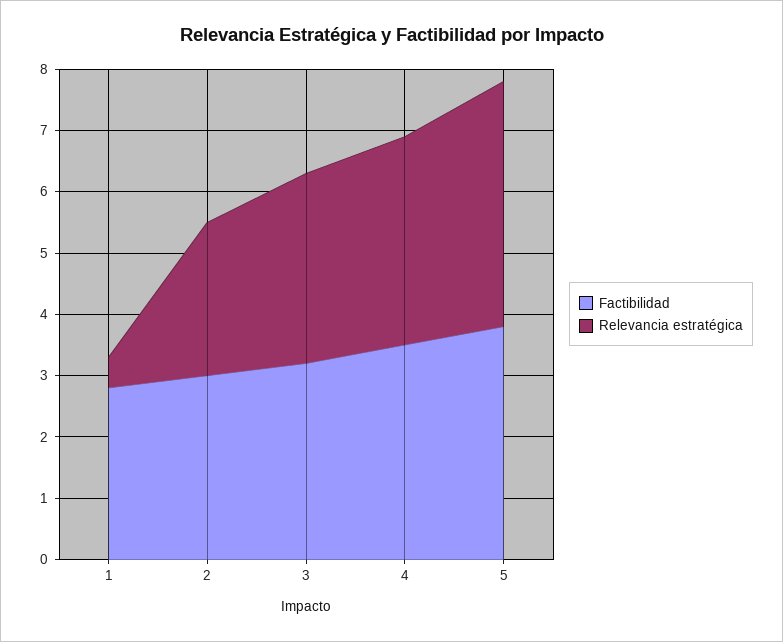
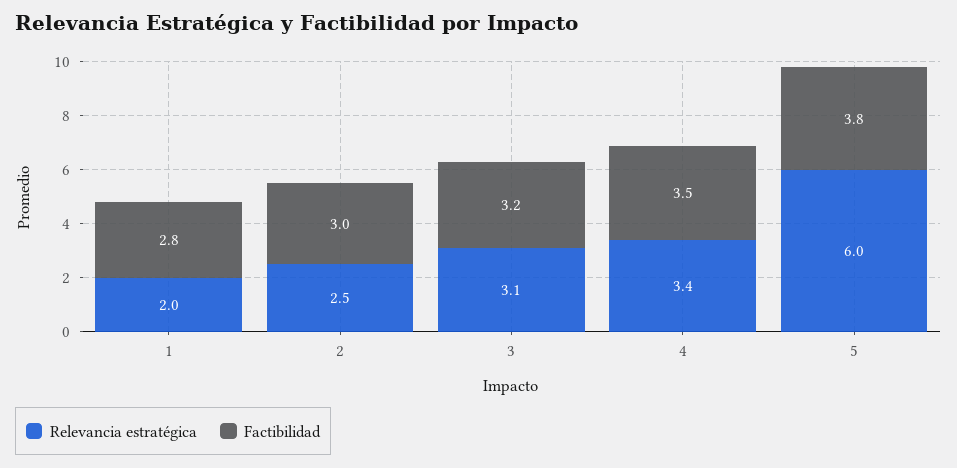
  {
    "Factibilidad": {
      "1": 2.8,
      "2": 3,
      "3": 3.2,
      "4": 3.5,
      "5": 3.8
    },
    "Relevancia estratégica": {
-     "1": 0.5,
+     "1": 2,
      "2": 2.5,
      "3": 3.1,
      "4": 3.4,
-     "5": 4
+     "5": 6
    }
  }

